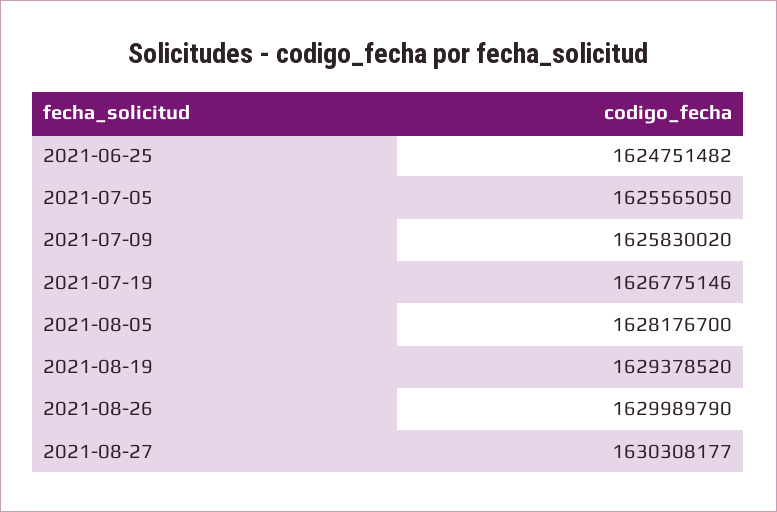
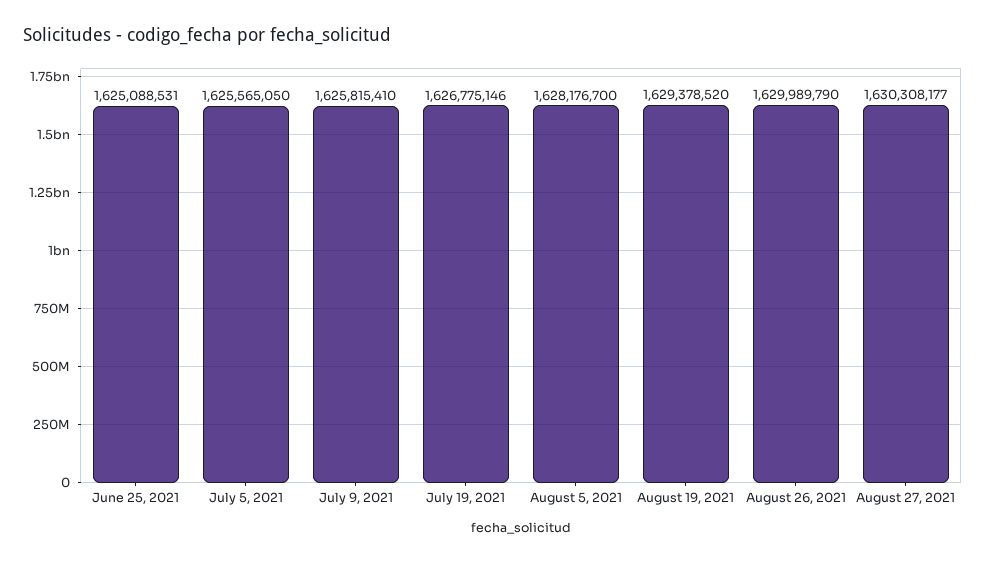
  {
-   "2021-06-25": 1624751482,
+   "2021-06-25": 1625088531,
    "2021-07-05": 1625565050,
-   "2021-07-09": 1625830020,
+   "2021-07-09": 1625815410,
    "2021-07-19": 1626775146,
    "2021-08-05": 1628176700,
    "2021-08-19": 1629378520,
    "2021-08-26": 1629989790,
    "2021-08-27": 1630308177
  }

